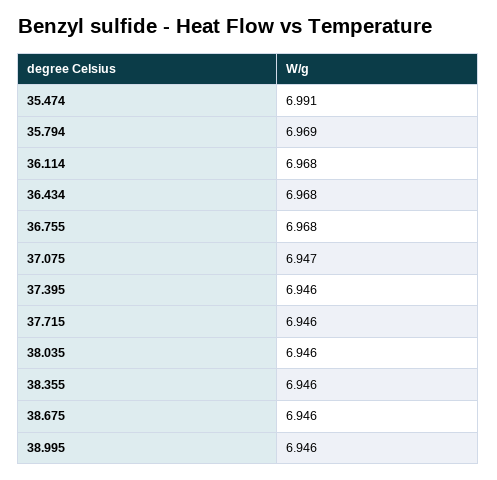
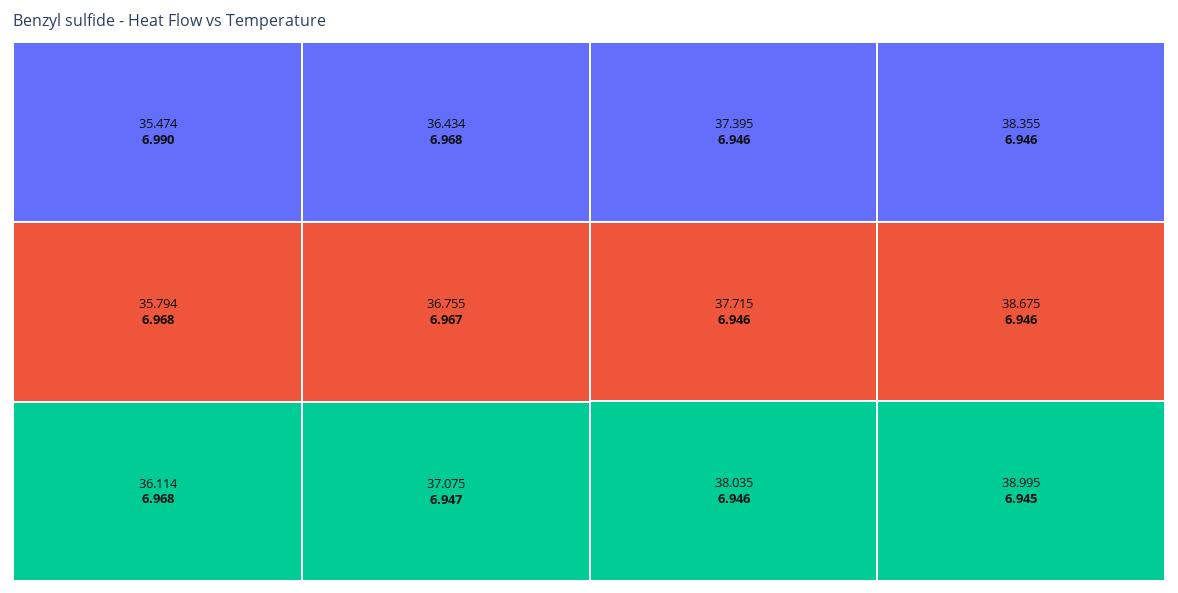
  {
-   "35.474": 6.991,
+   "35.474": 6.99,
-   "35.794": 6.969,
+   "35.794": 6.968,
    "36.114": 6.968,
    "36.434": 6.968,
-   "36.755": 6.968,
+   "36.755": 6.967,
    "37.075": 6.947,
    "37.395": 6.946,
    "37.715": 6.946,
    "38.035": 6.946,
    "38.355": 6.946,
    "38.675": 6.946,
-   "38.995": 6.946
+   "38.995": 6.945
  }

